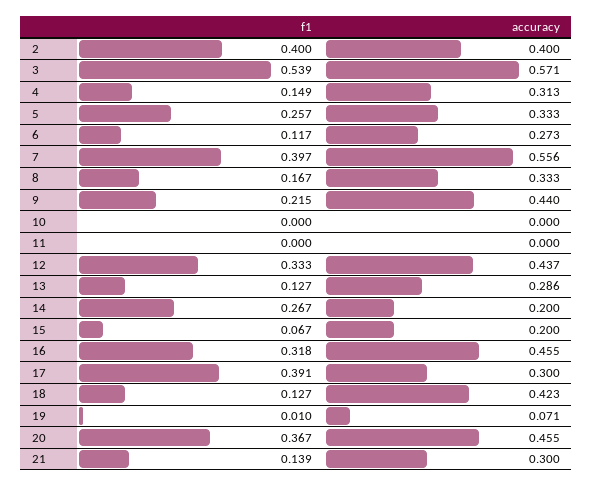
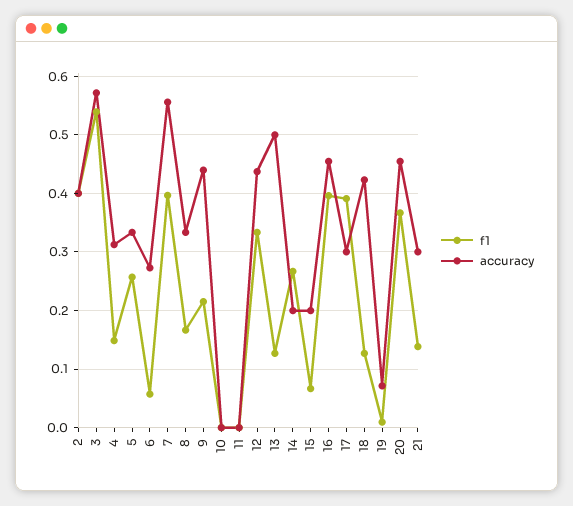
  {
    "f1": {
      "2": 0.4,
      "3": 0.539,
      "4": 0.149,
      "5": 0.257,
-     "6": 0.117,
+     "6": 0.06,
      "7": 0.397,
      "8": 0.167,
      "9": 0.215,
      "10": 0,
      "11": 0,
      "12": 0.333,
      "13": 0.127,
      "14": 0.267,
      "15": 0.067,
-     "16": 0.318,
+     "16": 0.4,
      "17": 0.391,
      "18": 0.127,
      "19": 0.01,
      "20": 0.367,
      "21": 0.139
    },
    "accuracy": {
      "2": 0.4,
      "3": 0.571,
      "4": 0.313,
      "5": 0.333,
      "6": 0.273,
      "7": 0.556,
      "8": 0.333,
      "9": 0.44,
      "10": 0,
      "11": 0,
      "12": 0.437,
-     "13": 0.286,
+     "13": 0.5,
      "14": 0.2,
      "15": 0.2,
      "16": 0.455,
      "17": 0.3,
      "18": 0.423,
      "19": 0.071,
      "20": 0.455,
      "21": 0.3
    }
  }

